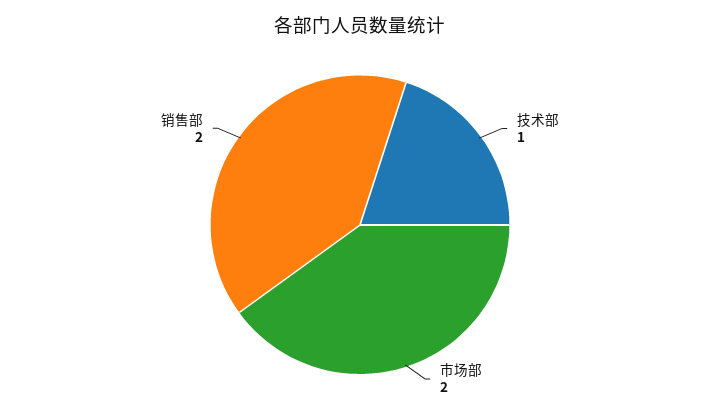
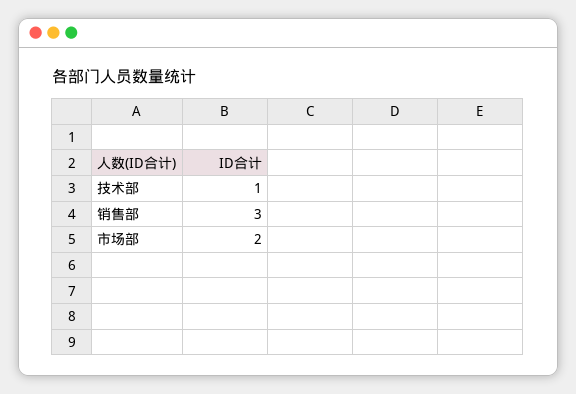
  {
    "技术部": 1,
    "市场部": 2,
-   "销售部": 2
+   "销售部": 3
  }

